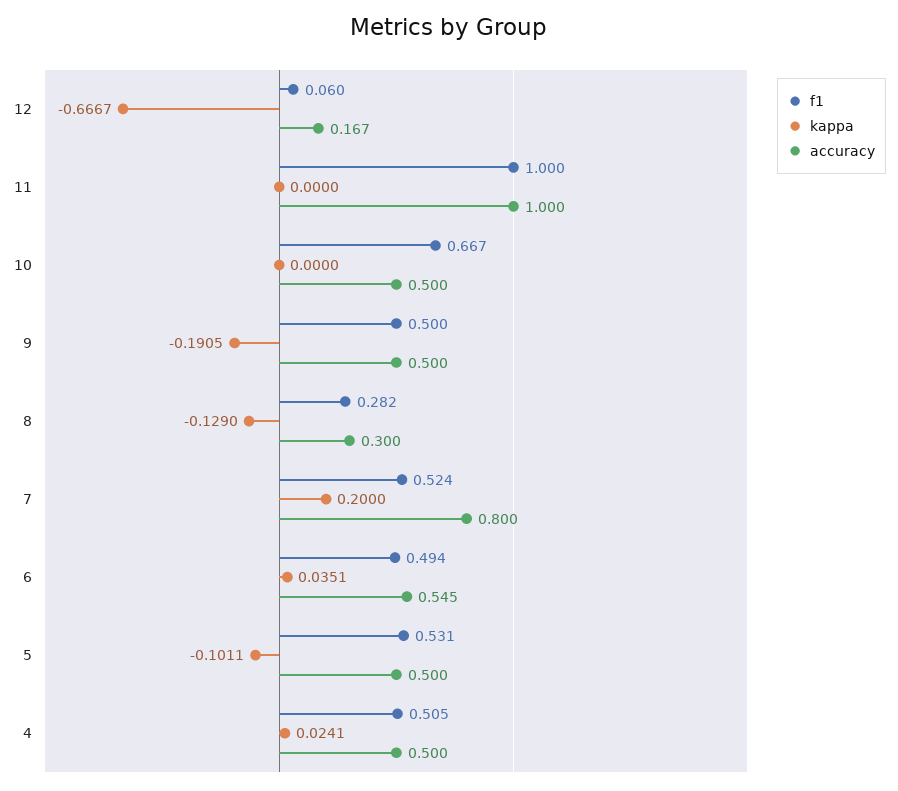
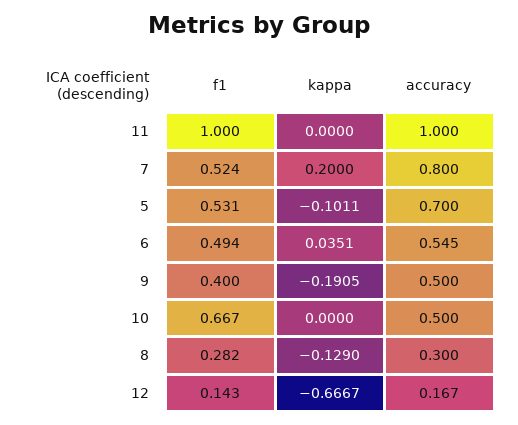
  {
    "f1": {
-     "12": 0.06,
+     "12": 0.143,
      "11": 1,
      "10": 0.667,
-     "9": 0.5,
+     "9": 0.4,
      "8": 0.282,
      "7": 0.524,
      "6": 0.494,
-     "5": 0.531,
+     "5": 0.531
-     "4": 0.505
    },
    "kappa": {
      "12": -0.6667,
      "11": 0,
      "10": 0,
      "9": -0.1905,
      "8": -0.129,
      "7": 0.2,
      "6": 0.0351,
-     "5": -0.1011,
+     "5": -0.1011
-     "4": 0.0241
    },
    "accuracy": {
      "12": 0.167,
      "11": 1,
      "10": 0.5,
      "9": 0.5,
      "8": 0.3,
      "7": 0.8,
      "6": 0.545,
-     "5": 0.5,
+     "5": 0.7
-     "4": 0.5
    }
  }

